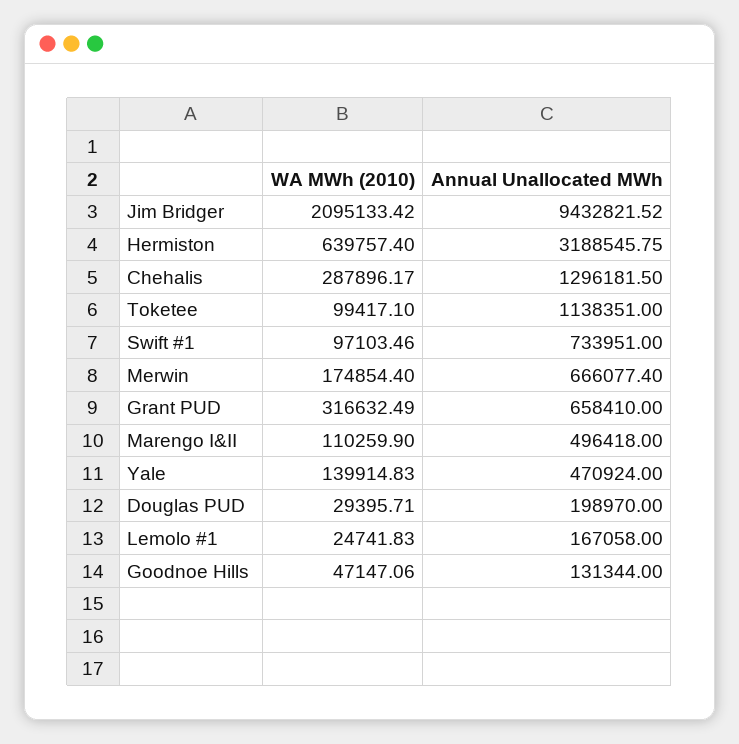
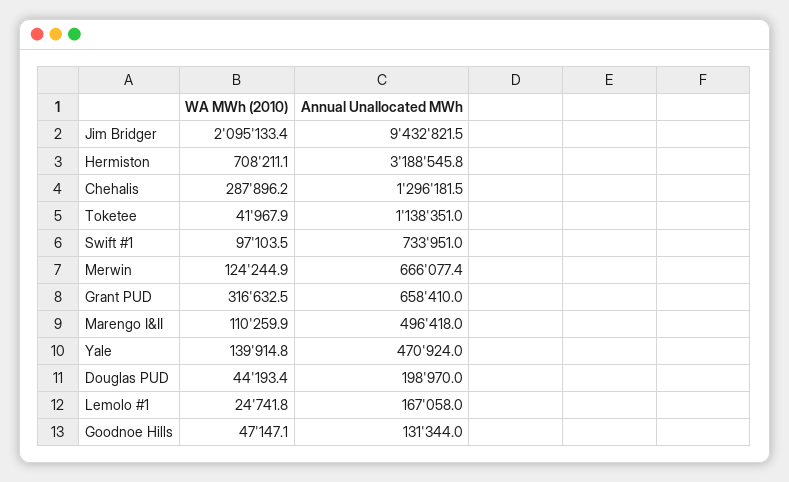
  {
    "WA MWh (2010)": {
      "Jim Bridger": 2095133.42,
-     "Hermiston": 639757.4,
+     "Hermiston": 708211.1,
      "Chehalis": 287896.17,
-     "Toketee": 99417.1,
+     "Toketee": 41967.9,
      "Swift #1": 97103.46,
-     "Merwin": 174854.4,
+     "Merwin": 124244.9,
      "Grant PUD": 316632.49,
      "Marengo I&II": 110259.9,
      "Yale": 139914.83,
-     "Douglas PUD": 29395.71,
+     "Douglas PUD": 44193.4,
      "Lemolo #1": 24741.83,
      "Goodnoe Hills": 47147.06
    },
    "Annual Unallocated MWh": {
      "Jim Bridger": 9432821.52,
      "Hermiston": 3188545.75,
      "Chehalis": 1296181.5,
      "Toketee": 1138351,
      "Swift #1": 733951,
      "Merwin": 666077.4,
      "Grant PUD": 658410,
      "Marengo I&II": 496418,
      "Yale": 470924,
      "Douglas PUD": 198970,
      "Lemolo #1": 167058,
      "Goodnoe Hills": 131344
    }
  }

